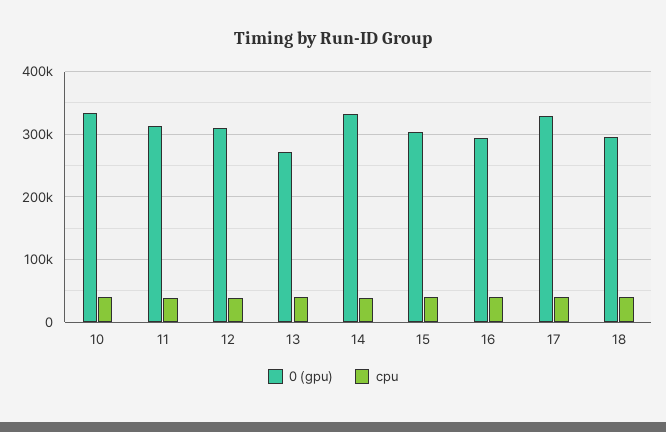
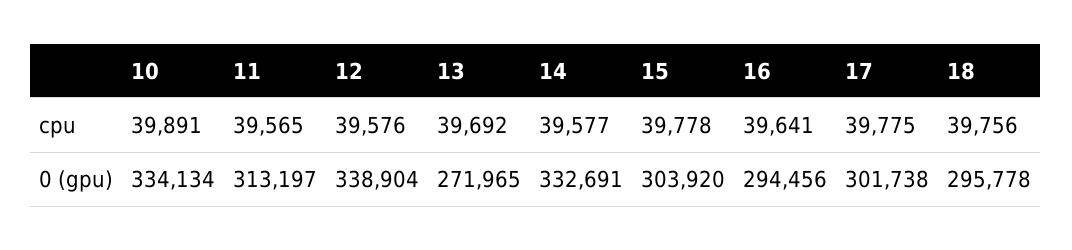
  {
    "0 (gpu)": {
      "10": 334134,
      "11": 313197,
-     "12": 310000,
+     "12": 338904,
      "13": 271965,
      "14": 332691,
      "15": 303920,
      "16": 294456,
-     "17": 330000,
+     "17": 301738,
      "18": 295778
    },
    "cpu": {
      "10": 39891,
      "11": 39565,
      "12": 39576,
      "13": 39692,
      "14": 39577,
      "15": 39778,
      "16": 39641,
      "17": 39775,
      "18": 39756
    }
  }

